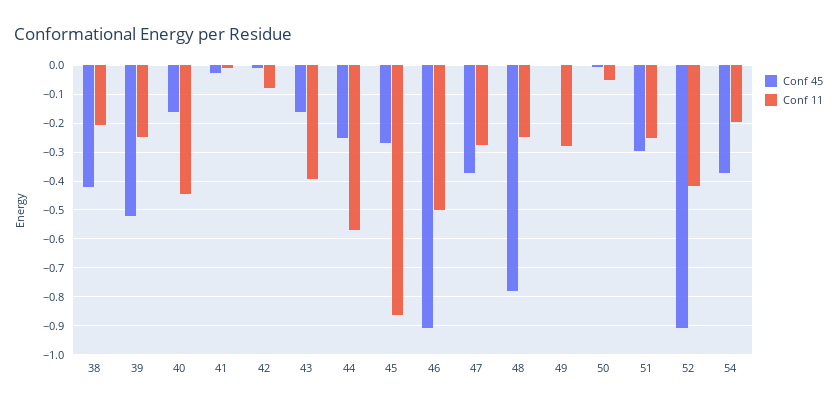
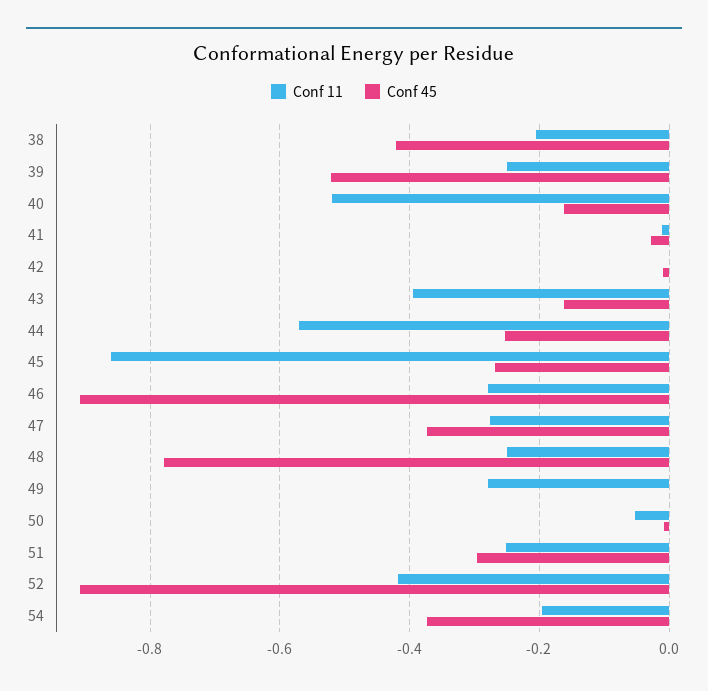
  {
    "Conf 45": {
      "38": -0.42,
      "39": -0.52,
      "40": -0.16,
      "41": -0.02,
      "42": 0,
      "43": -0.16,
      "44": -0.26,
      "45": -0.26,
      "46": -0.9,
      "47": -0.38,
      "48": -0.78,
      "49": 0,
      "50": 0,
      "51": -0.3,
      "52": -0.9,
      "54": -0.38
    },
    "Conf 11": {
      "38": -0.2,
      "39": -0.24,
-     "40": -0.45,
+     "40": -0.52,
      "41": -0.02,
-     "42": -0.075,
+     "42": 0,
      "43": -0.4,
      "44": -0.58,
      "45": -0.86,
-     "46": -0.5,
+     "46": -0.28,
      "47": -0.28,
      "48": -0.24,
      "49": -0.28,
      "50": -0.06,
      "51": -0.26,
      "52": -0.42,
      "54": -0.2
    }
  }

